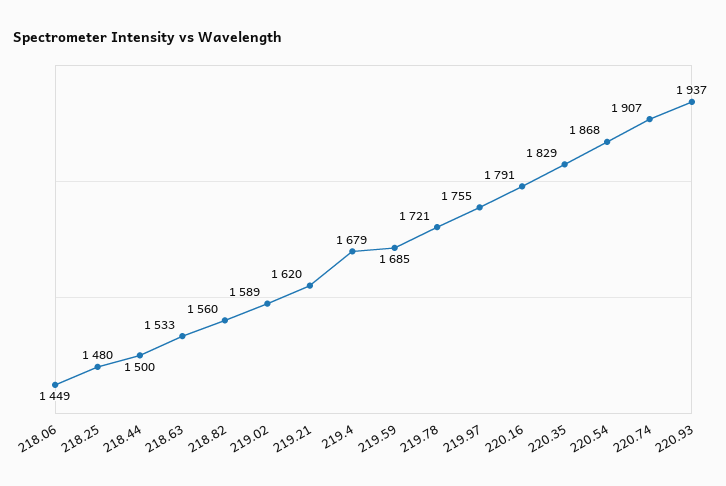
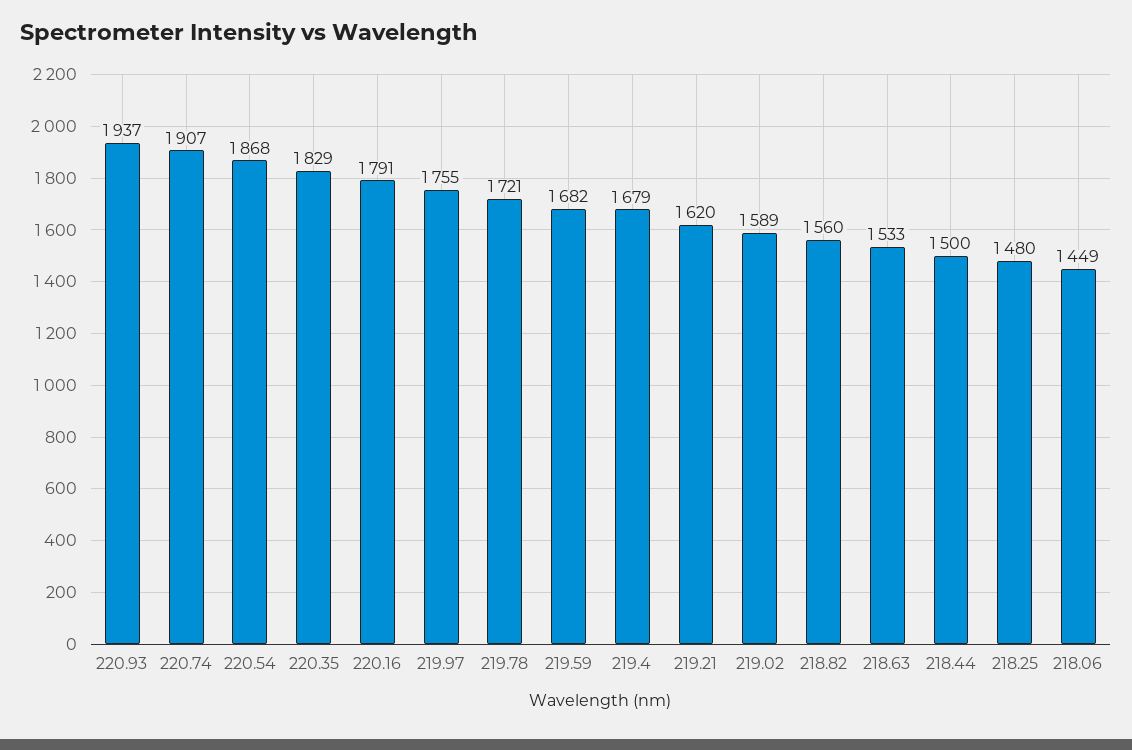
  {
    "218.06": 1449,
    "218.25": 1480,
    "218.44": 1500,
    "218.63": 1533,
    "218.82": 1560,
    "219.02": 1589,
    "219.21": 1620,
    "219.4": 1679,
-   "219.59": 1685,
+   "219.59": 1682,
    "219.78": 1721,
    "219.97": 1755,
    "220.16": 1791,
    "220.35": 1829,
    "220.54": 1868,
    "220.74": 1907,
    "220.93": 1937
  }

